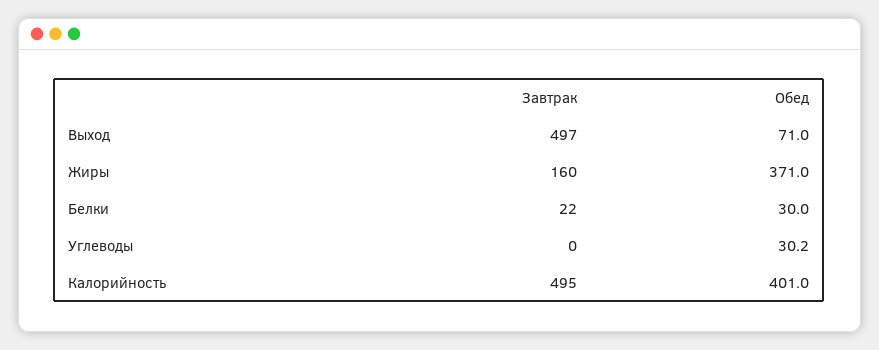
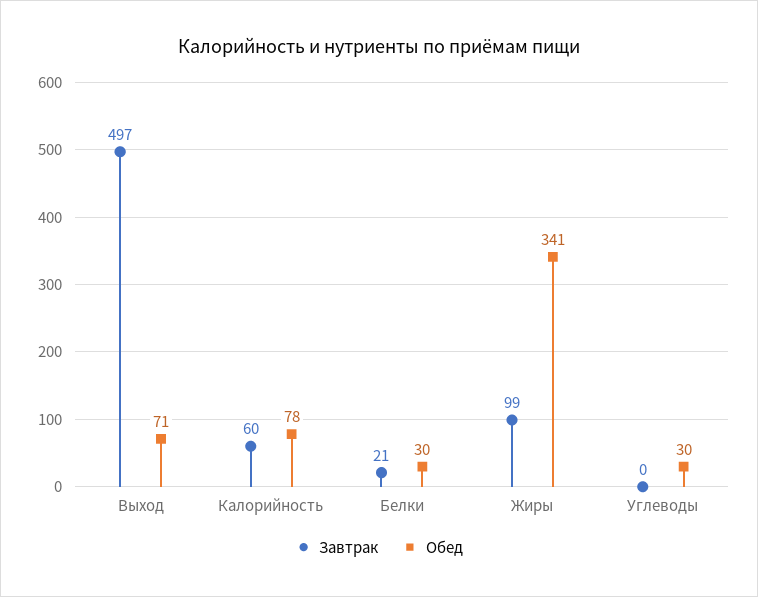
  {
    "Завтрак": {
      "Выход": 497,
-     "Жиры": 160,
+     "Жиры": 99,
-     "Белки": 22,
+     "Белки": 21,
      "Углеводы": 0,
-     "Калорийность": 495
+     "Калорийность": 60
    },
    "Обед": {
      "Выход": 71,
-     "Жиры": 371,
+     "Жиры": 341,
      "Белки": 30,
      "Углеводы": 30.2,
-     "Калорийность": 401
+     "Калорийность": 78
    }
  }

